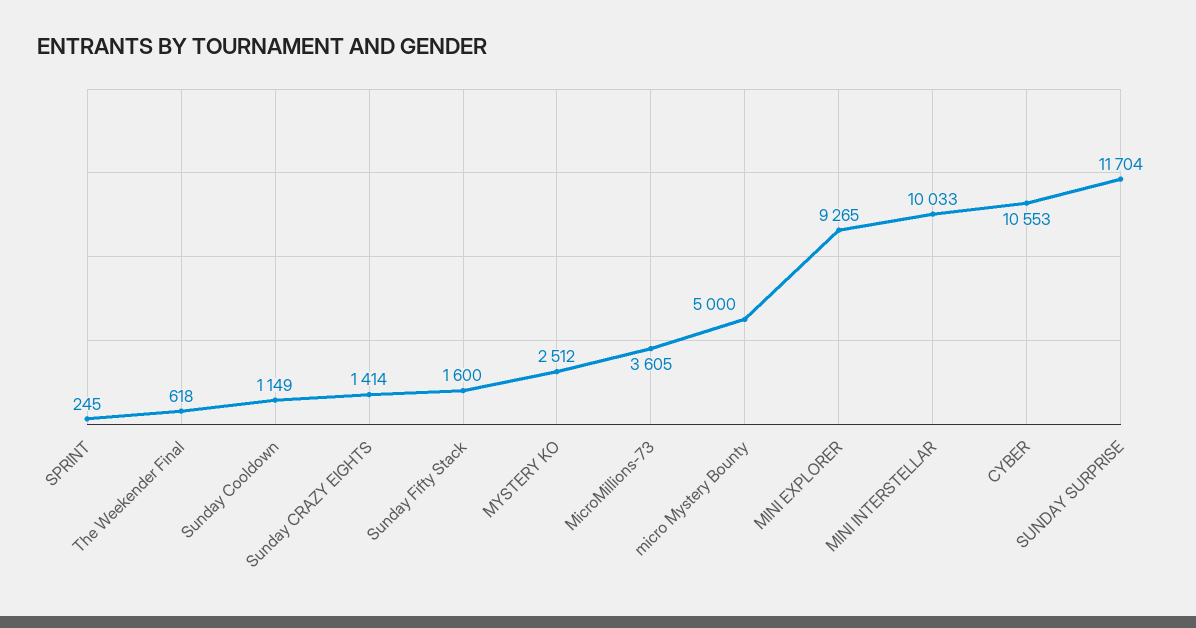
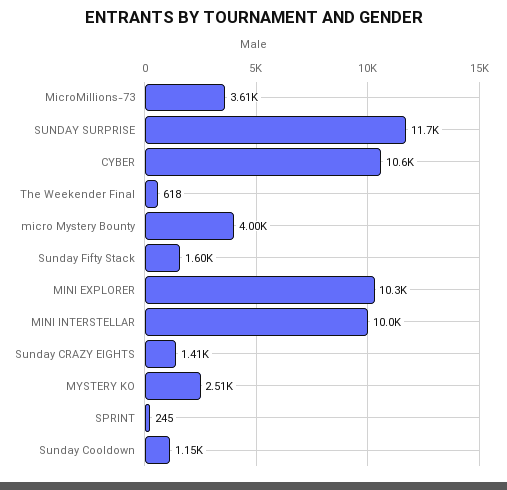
  {
    "SPRINT": 245,
    "The Weekender Final": 618,
    "Sunday Cooldown": 1149,
    "Sunday CRAZY EIGHTS": 1414,
    "Sunday Fifty Stack": 1600,
    "MYSTERY KO": 2512,
    "MicroMillions-73": 3605,
-   "micro Mystery Bounty": 5000,
+   "micro Mystery Bounty": 4000,
-   "MINI EXPLORER": 9265,
+   "MINI EXPLORER": 10300,
    "MINI INTERSTELLAR": 10033,
    "CYBER": 10553,
    "SUNDAY SURPRISE": 11704
  }

